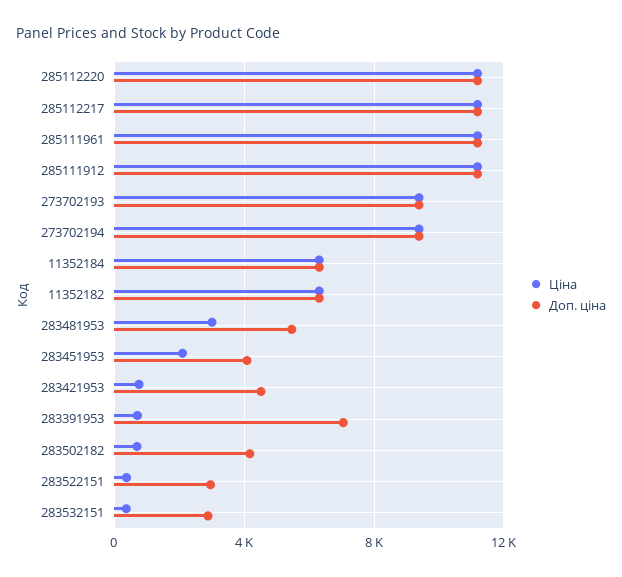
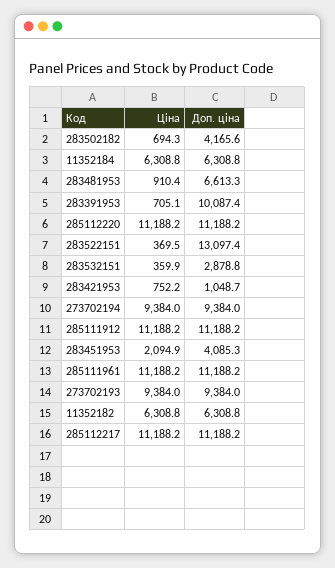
  {
    "Ціна": {
      "285112220": 11188.2,
      "285112217": 11188.2,
      "285111961": 11188.2,
      "285111912": 11188.2,
      "273702193": 9384,
      "273702194": 9384,
      "11352184": 6308.8,
      "11352182": 6308.8,
-     "283481953": 3000,
+     "283481953": 910.4,
      "283451953": 2094.9,
      "283421953": 752.2,
      "283391953": 705.1,
      "283502182": 694.3,
      "283522151": 369.5,
      "283532151": 359.9
    },
    "Доп. ціна": {
      "285112220": 11188.2,
      "285112217": 11188.2,
      "285111961": 11188.2,
      "285111912": 11188.2,
      "273702193": 9384,
      "273702194": 9384,
      "11352184": 6308.8,
      "11352182": 6308.8,
-     "283481953": 5500,
+     "283481953": 6613.3,
      "283451953": 4085.3,
-     "283421953": 4500,
+     "283421953": 1048.7,
-     "283391953": 7000,
+     "283391953": 10087.4,
      "283502182": 4165.6,
-     "283522151": 3000,
+     "283522151": 13097.4,
      "283532151": 2878.8
    }
  }

